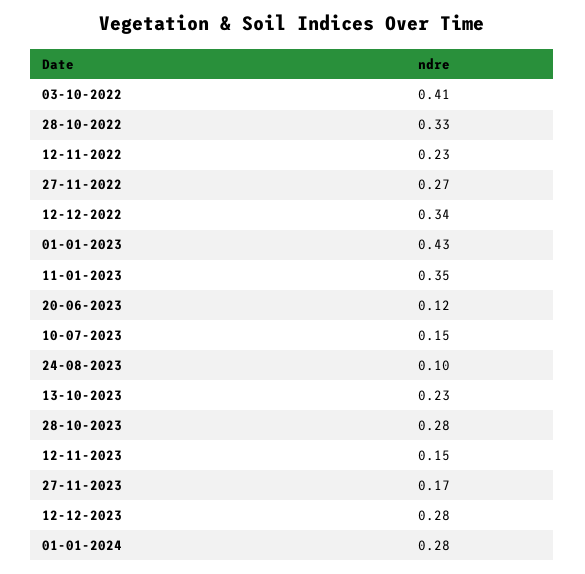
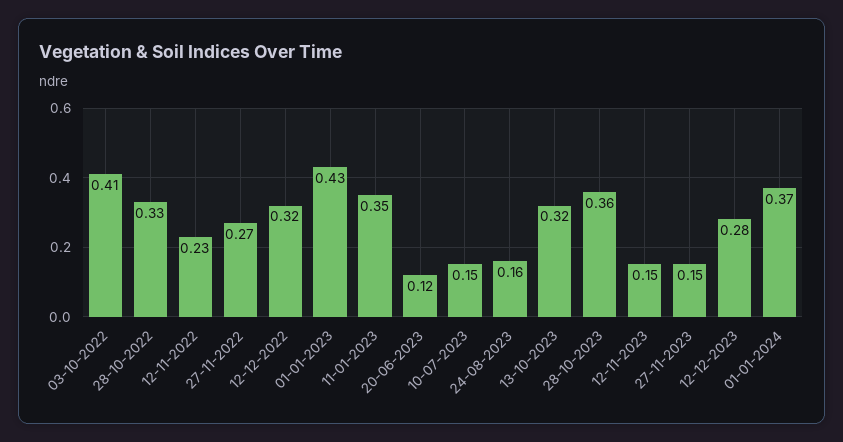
  {
    "03-10-2022": 0.41,
    "28-10-2022": 0.33,
    "12-11-2022": 0.23,
    "27-11-2022": 0.27,
-   "12-12-2022": 0.34,
+   "12-12-2022": 0.32,
    "01-01-2023": 0.43,
    "11-01-2023": 0.35,
    "20-06-2023": 0.12,
    "10-07-2023": 0.15,
-   "24-08-2023": 0.1,
+   "24-08-2023": 0.16,
-   "13-10-2023": 0.23,
+   "13-10-2023": 0.32,
-   "28-10-2023": 0.28,
+   "28-10-2023": 0.36,
    "12-11-2023": 0.15,
-   "27-11-2023": 0.17,
+   "27-11-2023": 0.15,
    "12-12-2023": 0.28,
-   "01-01-2024": 0.28
+   "01-01-2024": 0.37
  }

